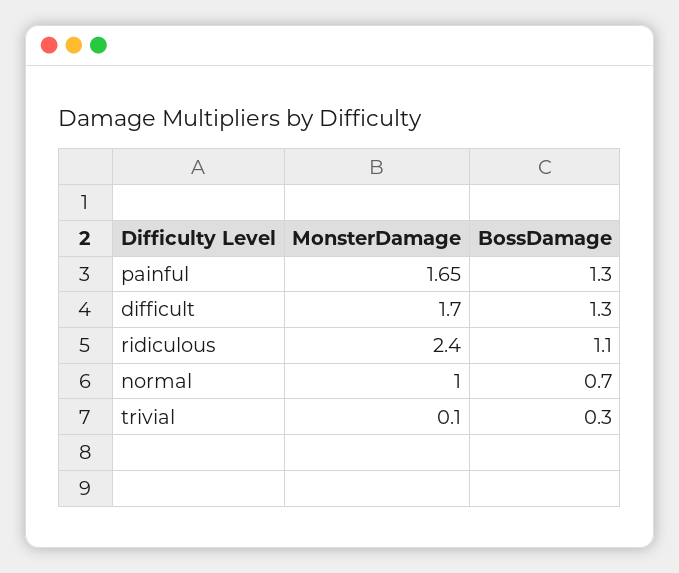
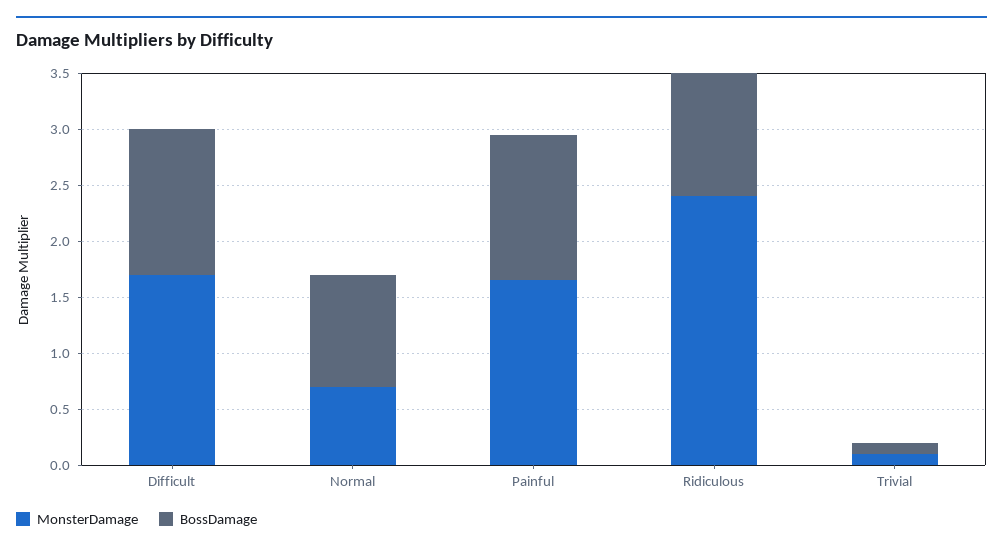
  {
    "MonsterDamage": {
      "painful": 1.65,
      "difficult": 1.7,
      "ridiculous": 2.4,
-     "normal": 1,
+     "normal": 0.7,
      "trivial": 0.1
    },
    "BossDamage": {
      "painful": 1.3,
      "difficult": 1.3,
      "ridiculous": 1.1,
-     "normal": 0.7,
+     "normal": 1,
-     "trivial": 0.3
+     "trivial": 0.1
    }
  }

